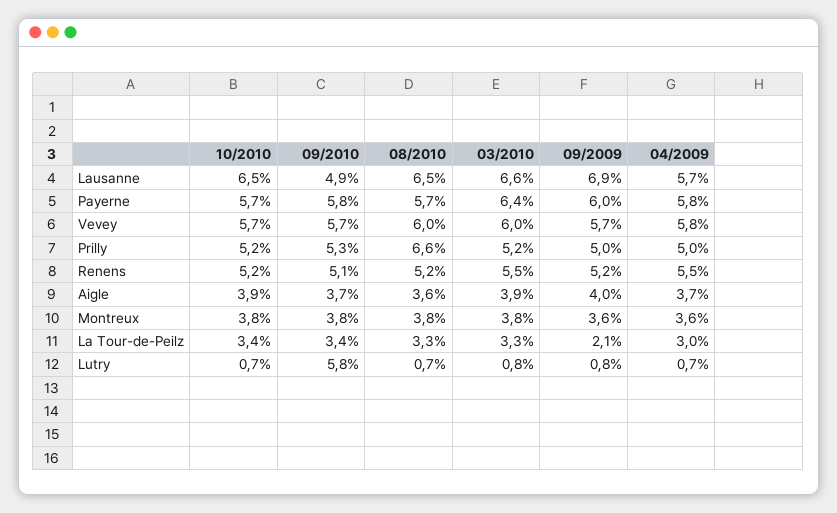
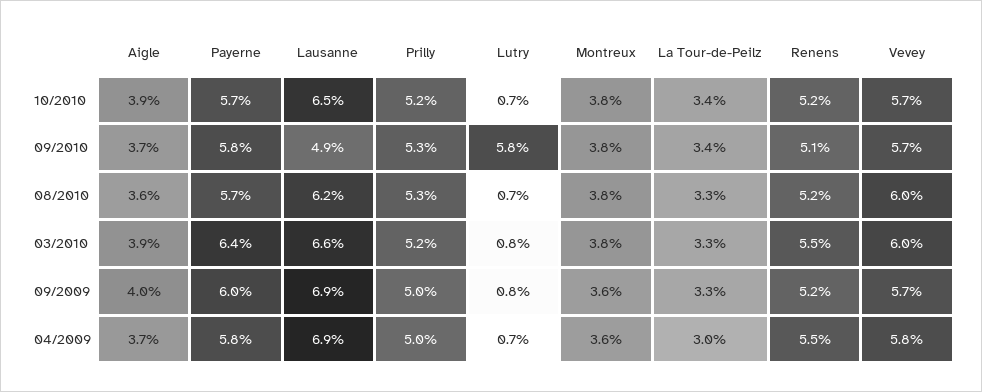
  {
    "10/2010": {
      "Lausanne": 6.5,
      "Payerne": 5.7,
      "Vevey": 5.7,
      "Prilly": 5.2,
      "Renens": 5.2,
      "Aigle": 3.9,
      "Montreux": 3.8,
      "La Tour-de-Peilz": 3.4,
      "Lutry": 0.7
    },
    "09/2010": {
      "Lausanne": 4.9,
      "Payerne": 5.8,
      "Vevey": 5.7,
      "Prilly": 5.3,
      "Renens": 5.1,
      "Aigle": 3.7,
      "Montreux": 3.8,
      "La Tour-de-Peilz": 3.4,
      "Lutry": 5.8
    },
    "08/2010": {
-     "Lausanne": 6.5,
+     "Lausanne": 6.2,
      "Payerne": 5.7,
      "Vevey": 6,
-     "Prilly": 6.6,
+     "Prilly": 5.3,
      "Renens": 5.2,
      "Aigle": 3.6,
      "Montreux": 3.8,
      "La Tour-de-Peilz": 3.3,
      "Lutry": 0.7
    },
    "03/2010": {
      "Lausanne": 6.6,
      "Payerne": 6.4,
      "Vevey": 6,
      "Prilly": 5.2,
      "Renens": 5.5,
      "Aigle": 3.9,
      "Montreux": 3.8,
      "La Tour-de-Peilz": 3.3,
      "Lutry": 0.8
    },
    "09/2009": {
      "Lausanne": 6.9,
      "Payerne": 6,
      "Vevey": 5.7,
      "Prilly": 5,
      "Renens": 5.2,
      "Aigle": 4,
      "Montreux": 3.6,
-     "La Tour-de-Peilz": 2.1,
+     "La Tour-de-Peilz": 3.3,
      "Lutry": 0.8
    },
    "04/2009": {
-     "Lausanne": 5.7,
+     "Lausanne": 6.9,
      "Payerne": 5.8,
      "Vevey": 5.8,
      "Prilly": 5,
      "Renens": 5.5,
      "Aigle": 3.7,
      "Montreux": 3.6,
      "La Tour-de-Peilz": 3,
      "Lutry": 0.7
    }
  }

